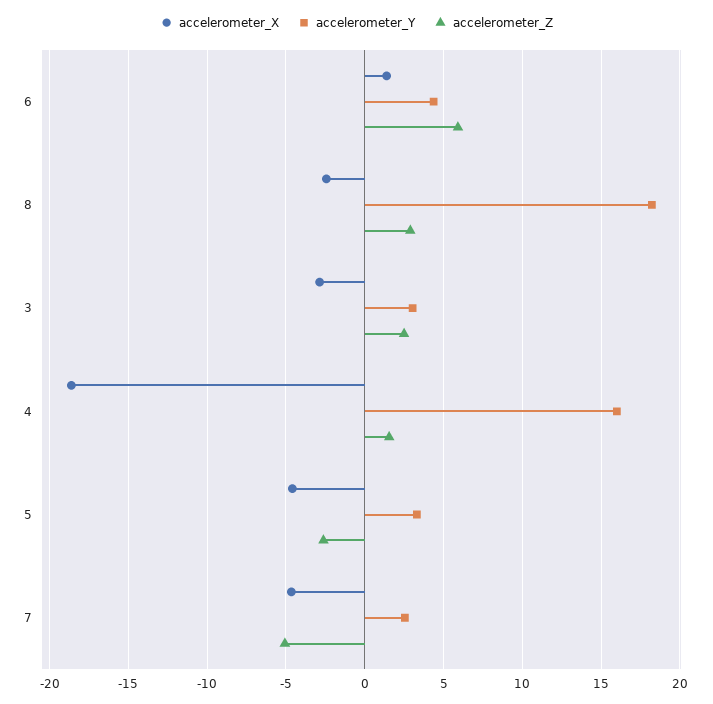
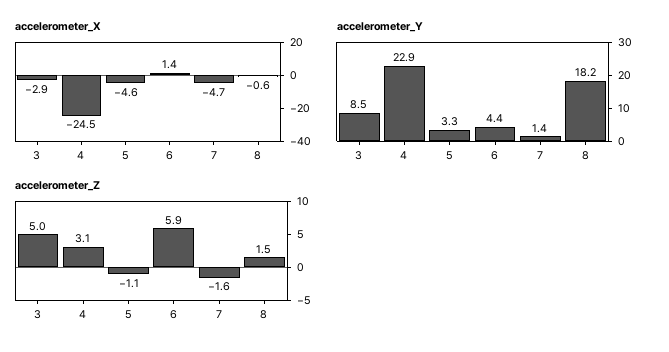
  {
    "accelerometer_X": {
      "6": 1.4,
-     "8": -2.5,
+     "8": -0.6,
      "3": -2.9,
-     "4": -18.5,
+     "4": -24.5,
      "5": -4.6,
      "7": -4.7
    },
    "accelerometer_Y": {
      "6": 4.4,
      "8": 18.2,
-     "3": 3,
+     "3": 8.5,
-     "4": 16,
+     "4": 22.9,
      "5": 3.3,
-     "7": 2.5
+     "7": 1.4
    },
    "accelerometer_Z": {
      "6": 5.9,
-     "8": 3,
+     "8": 1.5,
-     "3": 2.5,
+     "3": 5,
-     "4": 1.5,
+     "4": 3.1,
-     "5": -2.5,
+     "5": -1.1,
-     "7": -5
+     "7": -1.6
    }
  }

